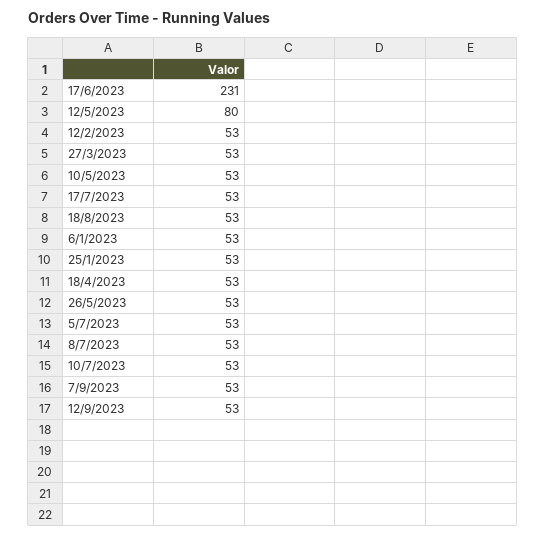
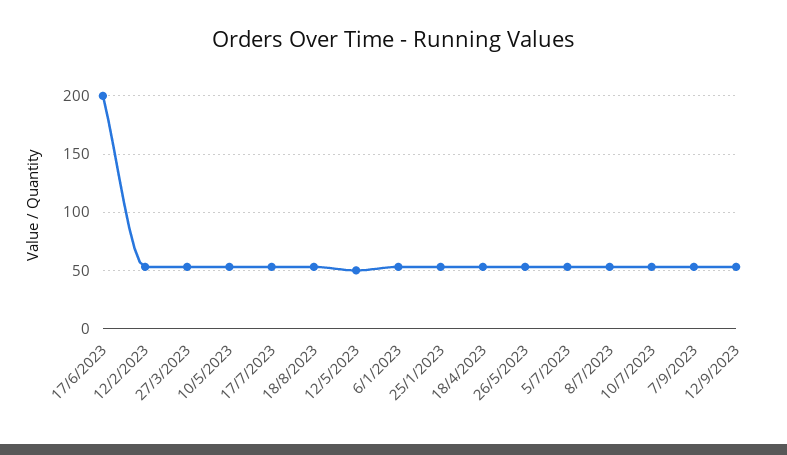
  {
-   "17/6/2023": 231,
+   "17/6/2023": 200,
-   "12/5/2023": 80,
+   "12/5/2023": 50,
    "12/2/2023": 53,
    "27/3/2023": 53,
    "10/5/2023": 53,
    "17/7/2023": 53,
    "18/8/2023": 53,
    "6/1/2023": 53,
    "25/1/2023": 53,
    "18/4/2023": 53,
    "26/5/2023": 53,
    "5/7/2023": 53,
    "8/7/2023": 53,
    "10/7/2023": 53,
    "7/9/2023": 53,
    "12/9/2023": 53
  }

